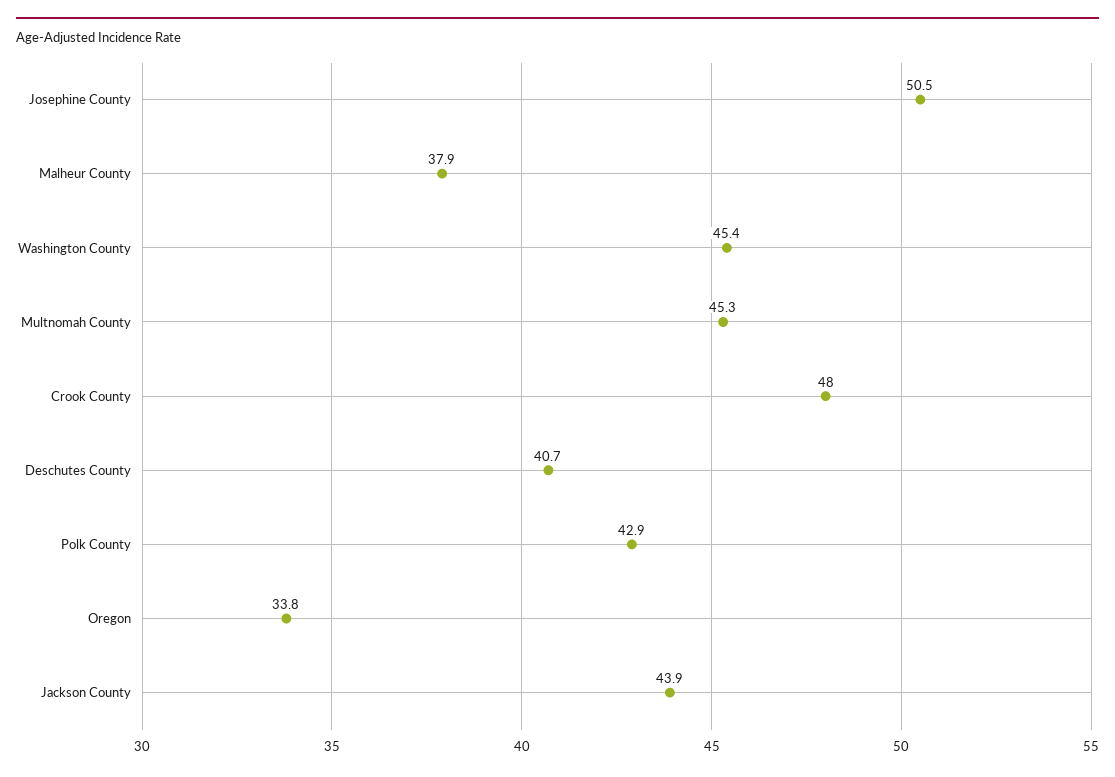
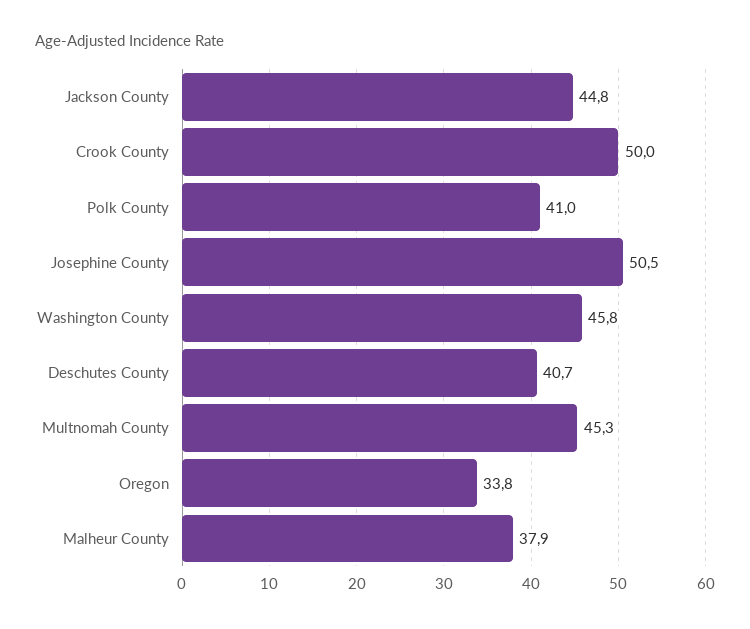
  {
    "Josephine County": 50.5,
    "Malheur County": 37.9,
-   "Washington County": 45.4,
+   "Washington County": 45.8,
    "Multnomah County": 45.3,
-   "Crook County": 48,
+   "Crook County": 50,
    "Deschutes County": 40.7,
-   "Polk County": 42.9,
+   "Polk County": 41,
    "Oregon": 33.8,
-   "Jackson County": 43.9
+   "Jackson County": 44.8
  }

